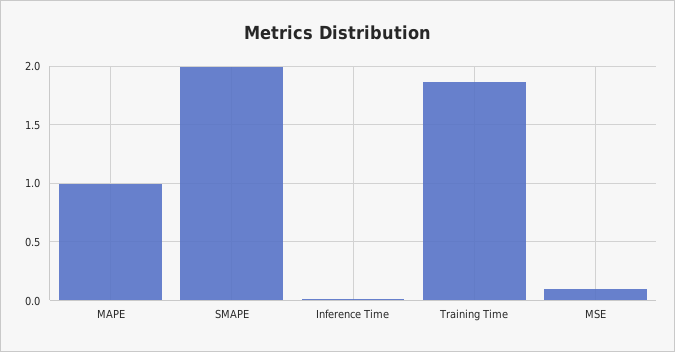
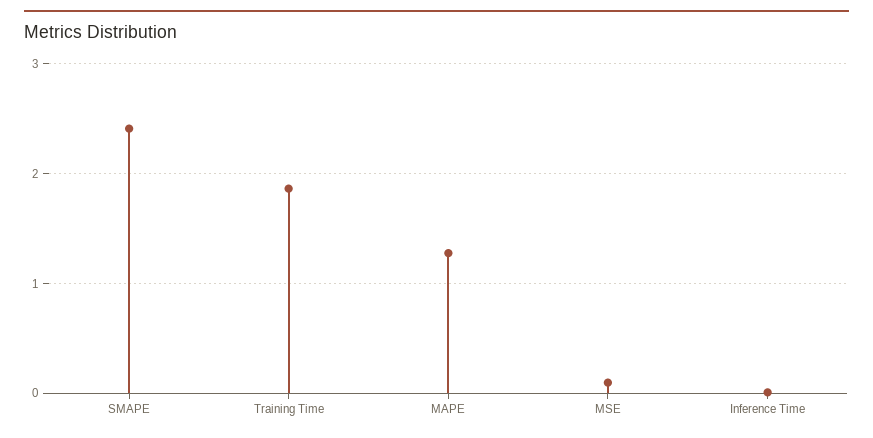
  {
-   "MAPE": 1,
+   "MAPE": 1.3,
-   "SMAPE": 2,
+   "SMAPE": 2.4,
    "Inference Time": 0,
    "Training Time": 1.9,
    "MSE": 0.1
  }

